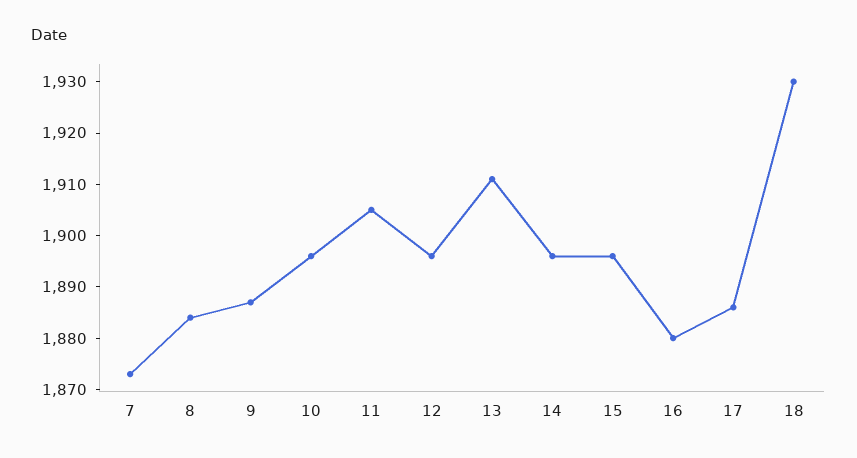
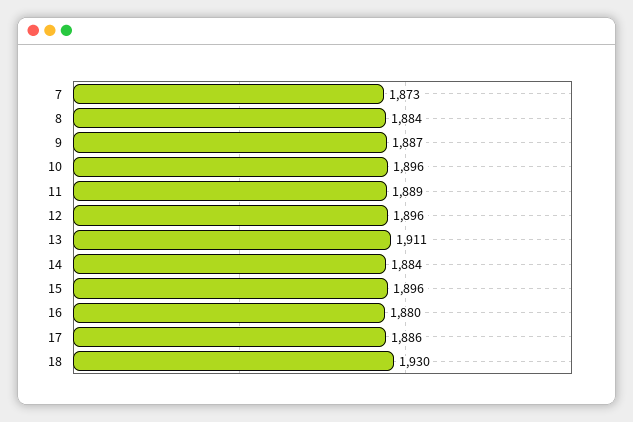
  {
    "7": 1873,
    "8": 1884,
    "9": 1887,
    "10": 1896,
-   "11": 1905,
+   "11": 1889,
    "12": 1896,
    "13": 1911,
-   "14": 1895,
+   "14": 1884,
    "15": 1896,
    "16": 1880,
    "17": 1886,
    "18": 1930
  }

